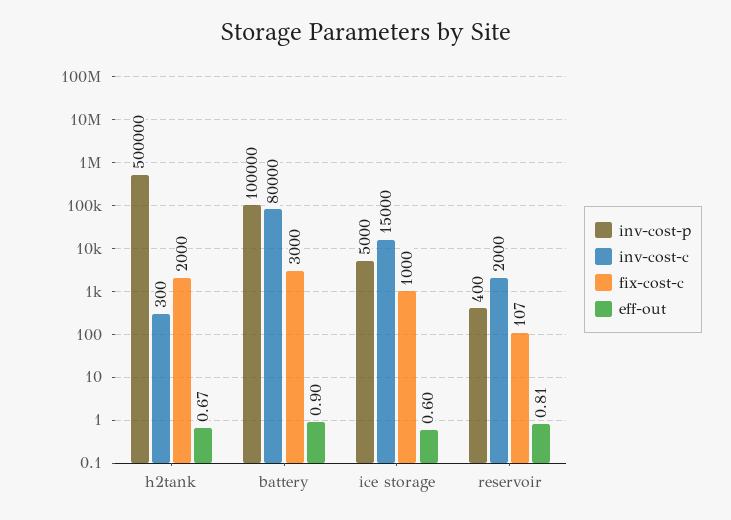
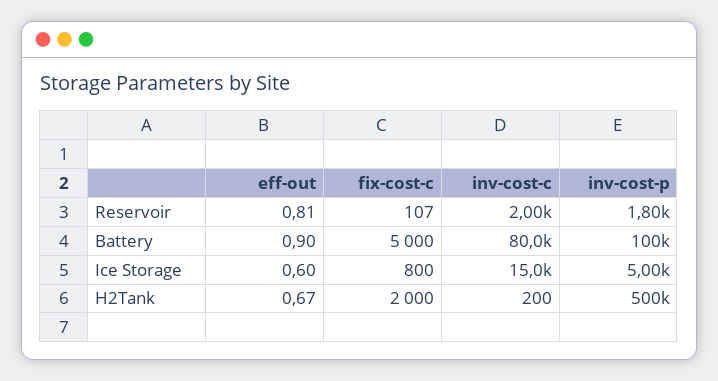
  {
    "inv-cost-p": {
      "h2tank": 500000,
      "battery": 100000,
      "ice storage": 5000,
-     "reservoir": 400
+     "reservoir": 1800
    },
    "inv-cost-c": {
-     "h2tank": 300,
+     "h2tank": 200,
      "battery": 80000,
      "ice storage": 15000,
      "reservoir": 2000
    },
    "fix-cost-c": {
      "h2tank": 2000,
-     "battery": 3000,
+     "battery": 5000,
-     "ice storage": 1000,
+     "ice storage": 800,
      "reservoir": 107
    },
    "eff-out": {
      "h2tank": 0.67,
      "battery": 0.9,
      "ice storage": 0.6,
      "reservoir": 0.81
    }
  }

